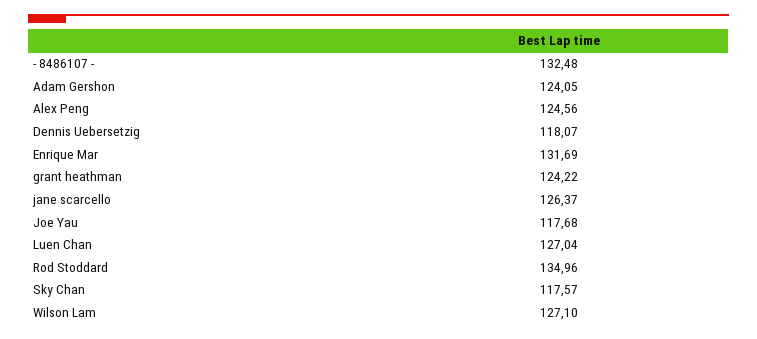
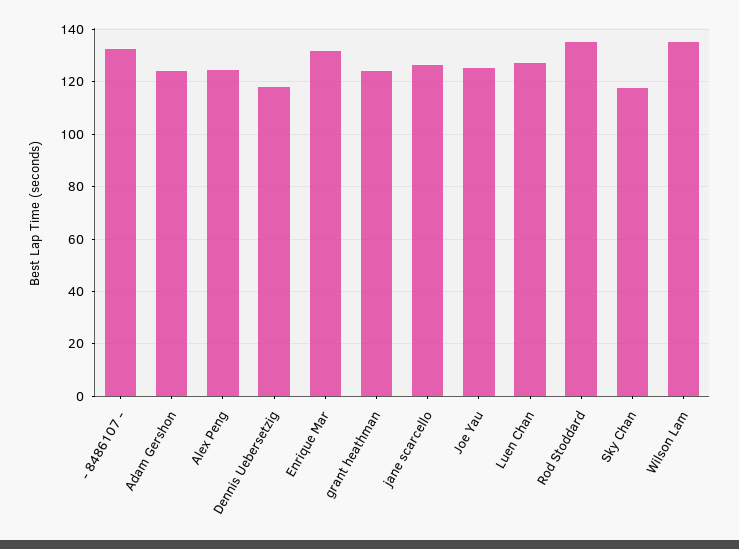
  {
    "- 8486107 -": 132.48,
    "Adam Gershon": 124.05,
    "Alex Peng": 124.56,
    "Dennis Uebersetzig": 118.07,
    "Enrique Mar": 131.69,
    "grant heathman": 124.22,
    "jane scarcello": 126.37,
-   "Joe Yau": 117.68,
+   "Joe Yau": 125,
    "Luen Chan": 127.04,
    "Rod Stoddard": 134.96,
    "Sky Chan": 117.57,
-   "Wilson Lam": 127.1
+   "Wilson Lam": 135
  }

